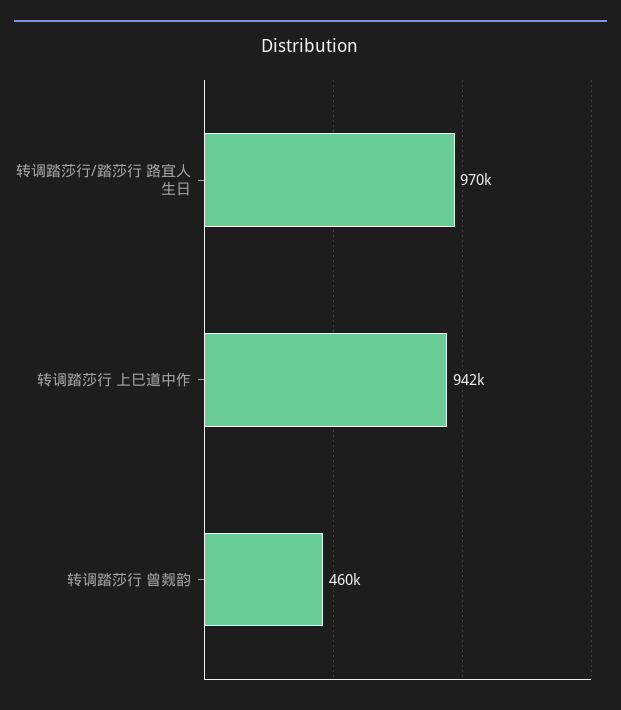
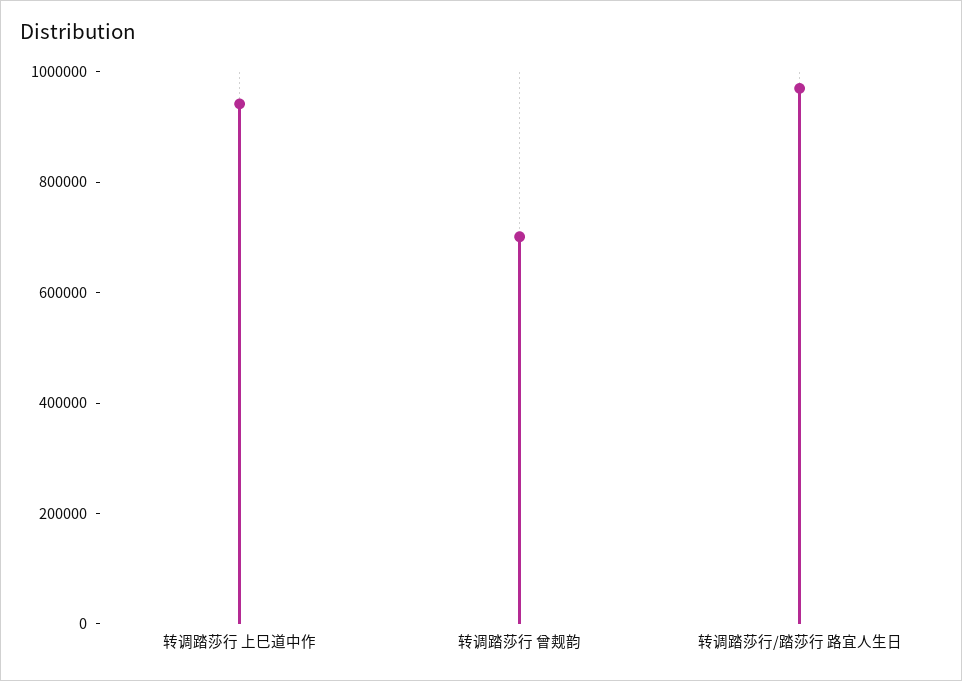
  {
    "转调踏莎行/踏莎行 路宜人生日": 970000,
    "转调踏莎行 上巳道中作": 942000,
-   "转调踏莎行 曾觌韵": 460000
+   "转调踏莎行 曾觌韵": 700000
  }

